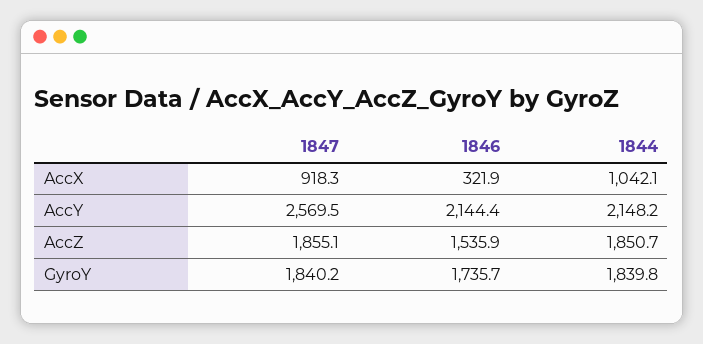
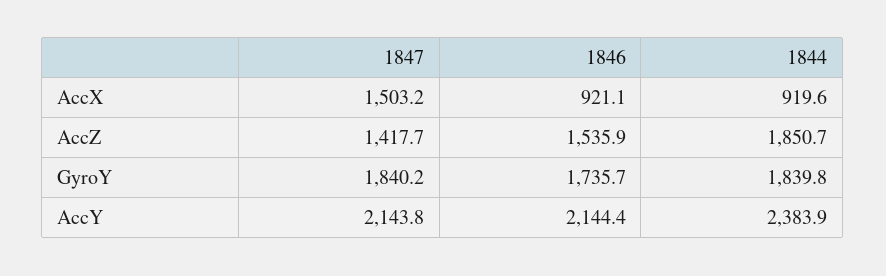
  {
    "1847": {
-     "AccX": 918.3,
+     "AccX": 1503.2,
-     "AccY": 2569.5,
+     "AccY": 2143.8,
-     "AccZ": 1855.1,
+     "AccZ": 1417.7,
      "GyroY": 1840.2
    },
    "1846": {
-     "AccX": 321.9,
+     "AccX": 921.1,
      "AccY": 2144.4,
      "AccZ": 1535.9,
      "GyroY": 1735.7
    },
    "1844": {
-     "AccX": 1042.1,
+     "AccX": 919.6,
-     "AccY": 2148.2,
+     "AccY": 2383.9,
      "AccZ": 1850.7,
      "GyroY": 1839.8
    }
  }

